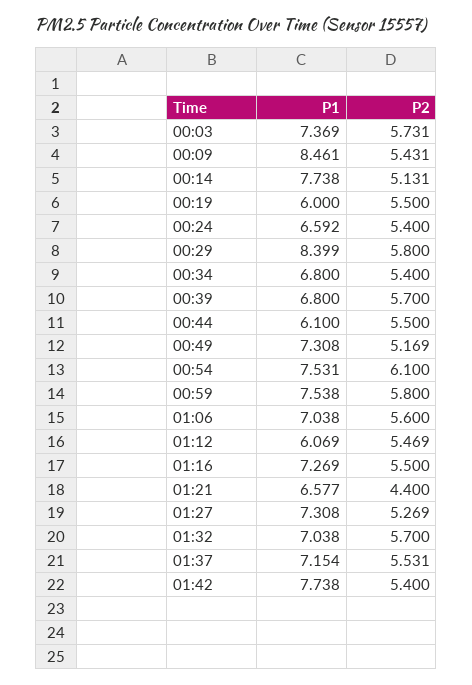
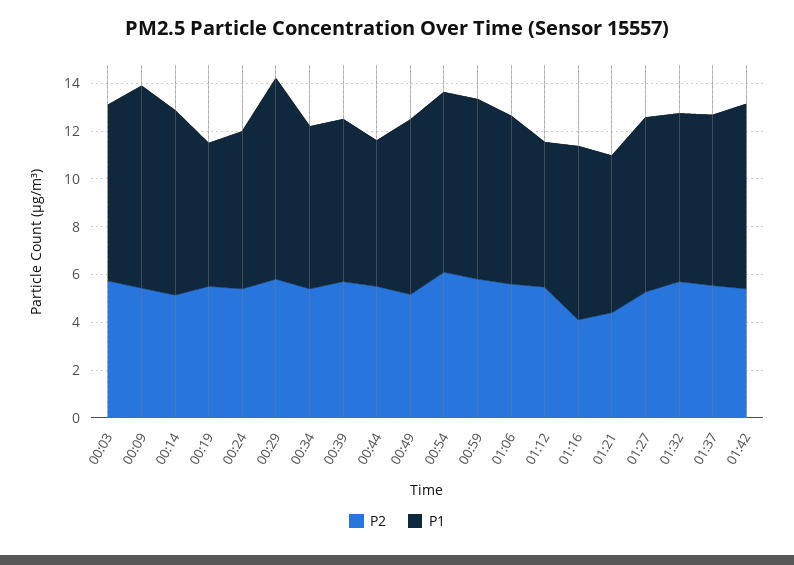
  {
    "P1": {
      "00:03": 7.369,
      "00:09": 8.461,
      "00:14": 7.738,
      "00:19": 6,
      "00:24": 6.592,
      "00:29": 8.399,
      "00:34": 6.8,
      "00:39": 6.8,
      "00:44": 6.1,
      "00:49": 7.308,
      "00:54": 7.531,
      "00:59": 7.538,
      "01:06": 7.038,
      "01:12": 6.069,
      "01:16": 7.269,
      "01:21": 6.577,
      "01:27": 7.308,
      "01:32": 7.038,
      "01:37": 7.154,
      "01:42": 7.738
    },
    "P2": {
      "00:03": 5.731,
      "00:09": 5.431,
      "00:14": 5.131,
      "00:19": 5.5,
      "00:24": 5.4,
      "00:29": 5.8,
      "00:34": 5.4,
      "00:39": 5.7,
      "00:44": 5.5,
      "00:49": 5.169,
      "00:54": 6.1,
      "00:59": 5.8,
      "01:06": 5.6,
      "01:12": 5.469,
-     "01:16": 5.5,
+     "01:16": 4,
      "01:21": 4.4,
      "01:27": 5.269,
      "01:32": 5.7,
      "01:37": 5.531,
      "01:42": 5.4
    }
  }

